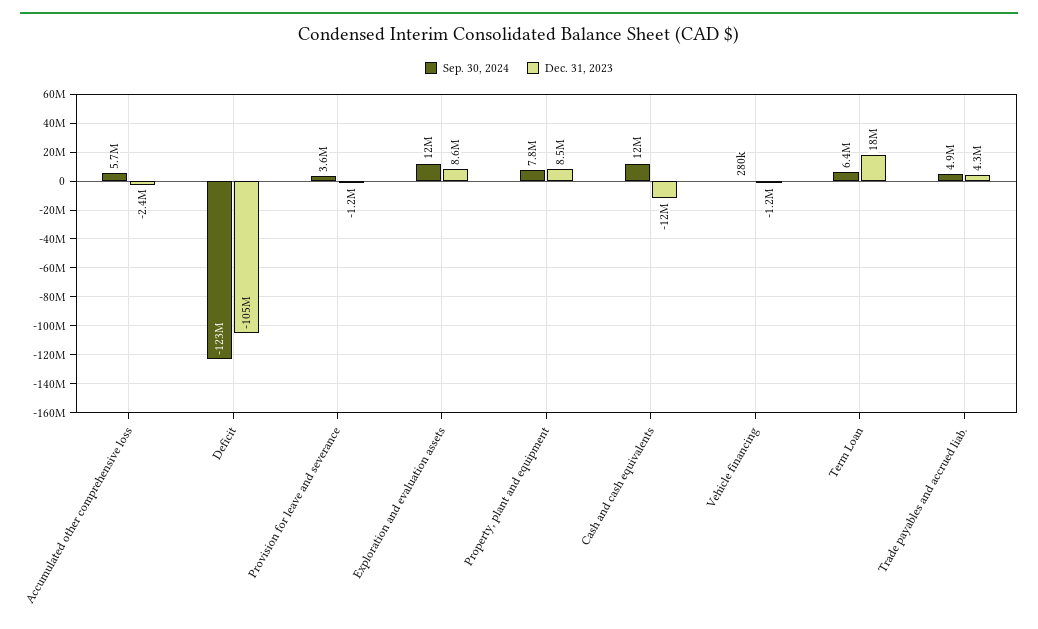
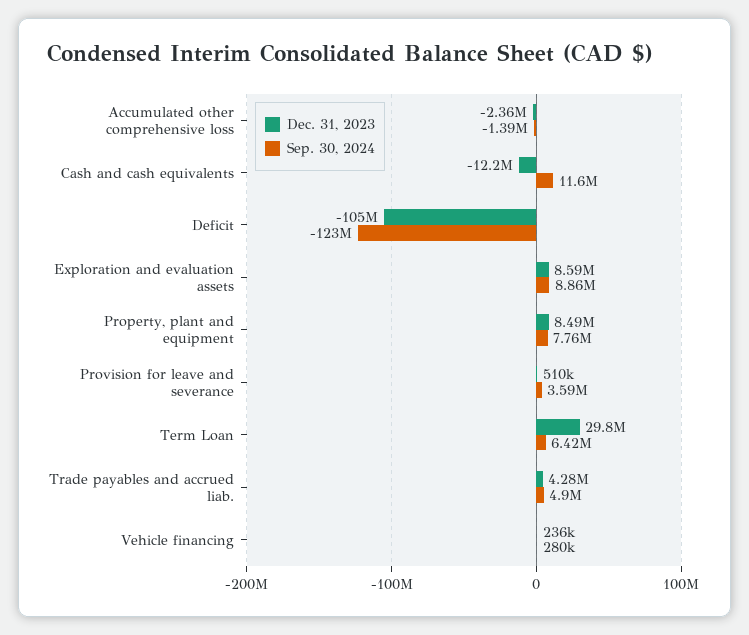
  {
    "Sep. 30, 2024": {
-     "Accumulated other comprehensive loss": 5700000,
+     "Accumulated other comprehensive loss": -1390000,
      "Deficit": -123000000,
      "Provision for leave and severance": 3590000,
-     "Exploration and evaluation assets": 12000000,
+     "Exploration and evaluation assets": 8860000,
      "Property, plant and equipment": 7760000,
      "Cash and cash equivalents": 11600000,
      "Vehicle financing": 280000,
      "Term Loan": 6420000,
      "Trade payables and accrued liab.": 4900000
    },
    "Dec. 31, 2023": {
      "Accumulated other comprehensive loss": -2360000,
      "Deficit": -105000000,
-     "Provision for leave and severance": -1200000,
+     "Provision for leave and severance": 510000,
      "Exploration and evaluation assets": 8590000,
      "Property, plant and equipment": 8490000,
      "Cash and cash equivalents": -12200000,
-     "Vehicle financing": -1200000,
+     "Vehicle financing": 236000,
-     "Term Loan": 18000000,
+     "Term Loan": 29800000,
      "Trade payables and accrued liab.": 4280000
    }
  }

